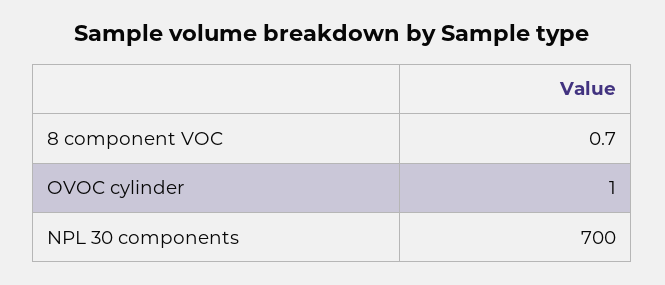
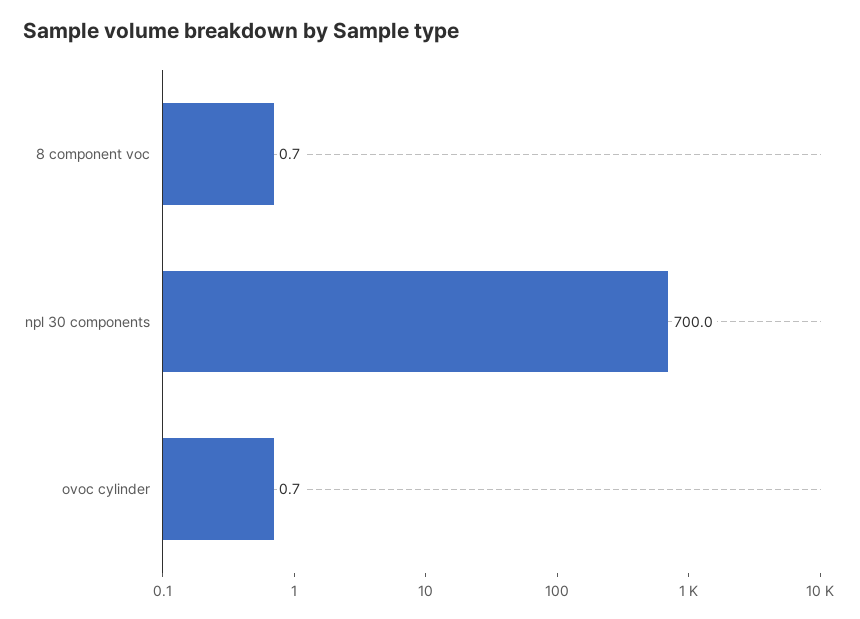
  {
    "8 component VOC": 0.7,
-   "OVOC cylinder": 1,
+   "OVOC cylinder": 0.7,
    "NPL 30 components": 700
  }

